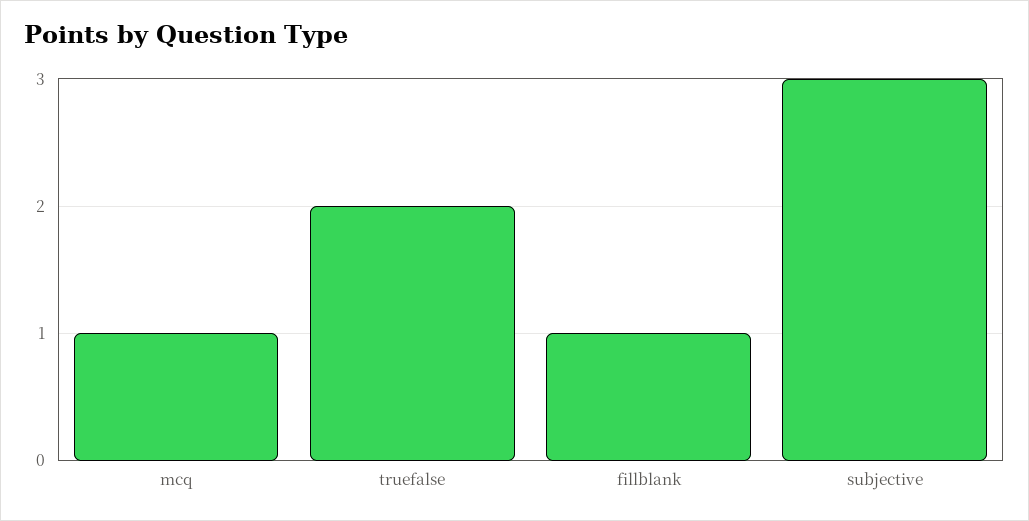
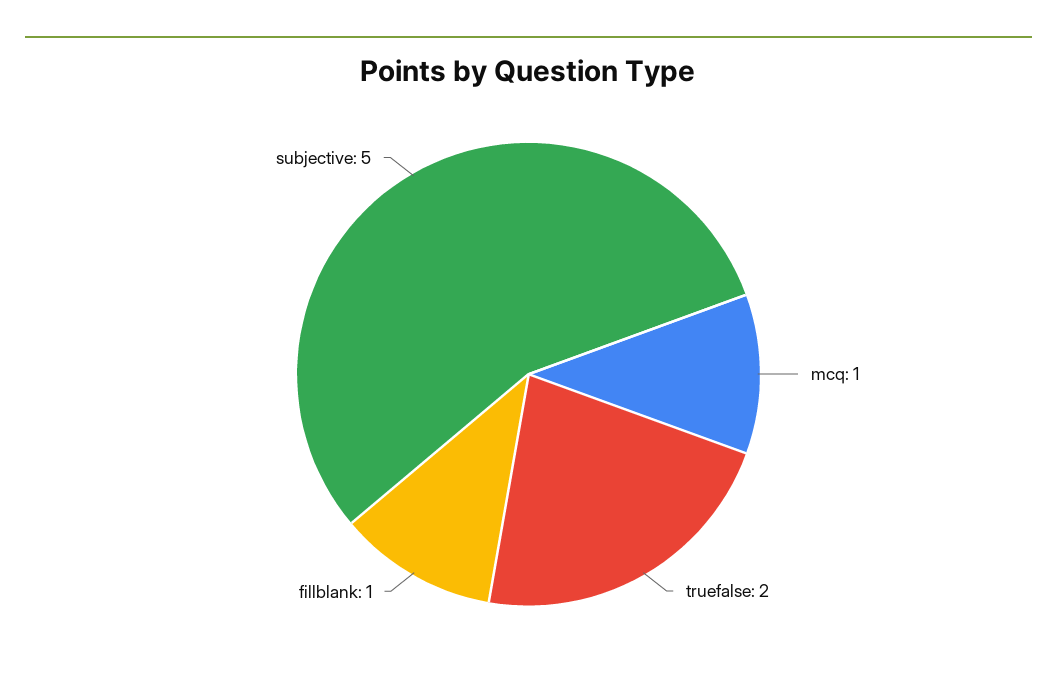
  {
    "mcq": 1,
    "truefalse": 2,
    "fillblank": 1,
-   "subjective": 3
+   "subjective": 5
  }

